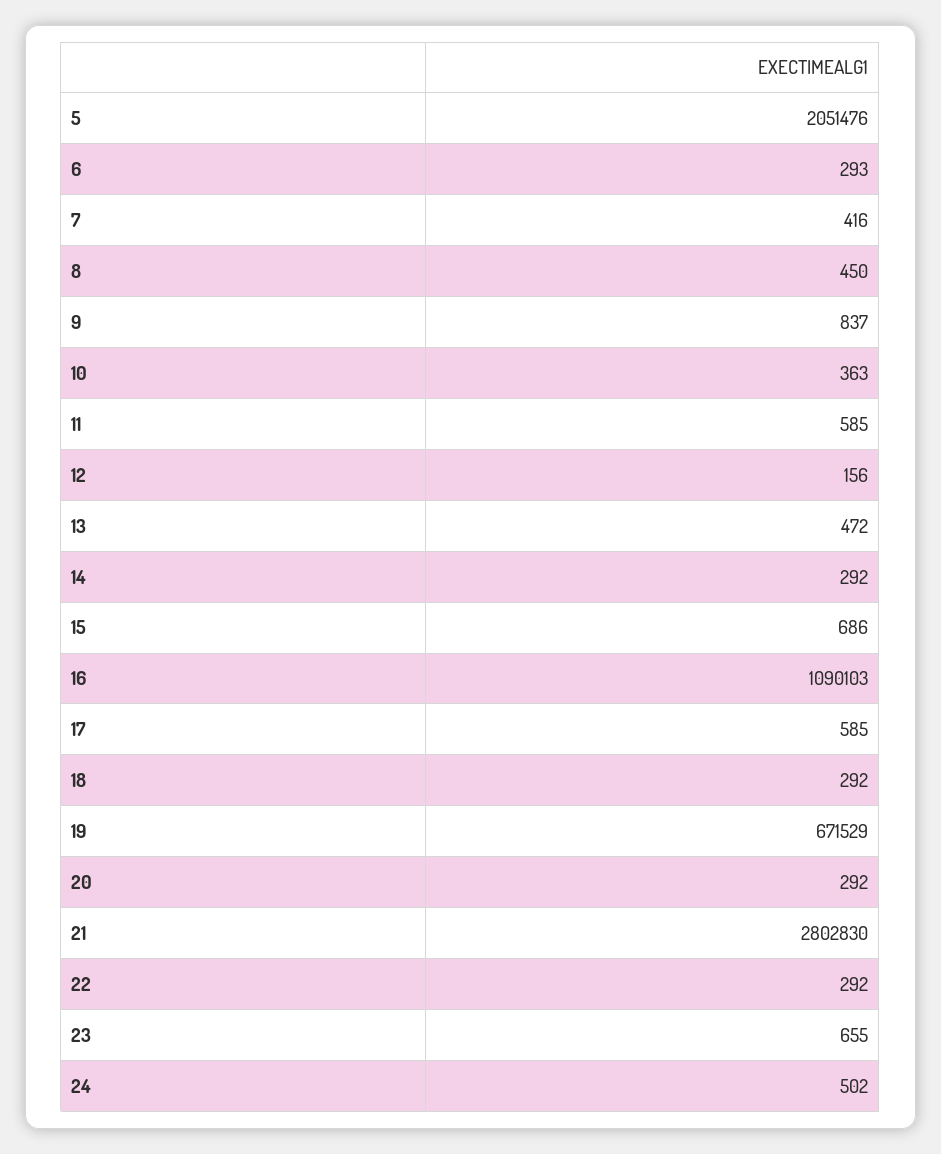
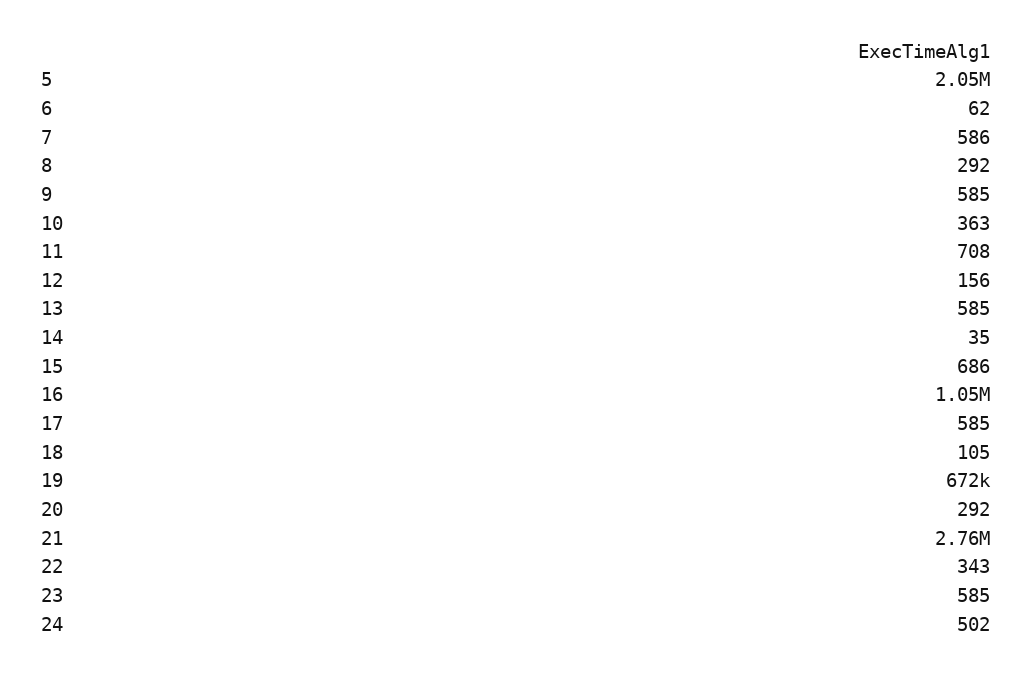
  {
    "5": 2051476,
-   "6": 293,
+   "6": 62,
-   "7": 416,
+   "7": 586,
-   "8": 450,
+   "8": 292,
-   "9": 837,
+   "9": 585,
    "10": 363,
-   "11": 585,
+   "11": 708,
    "12": 156,
-   "13": 472,
+   "13": 585,
-   "14": 292,
+   "14": 35,
    "15": 686,
-   "16": 1090103,
+   "16": 1050000,
    "17": 585,
-   "18": 292,
+   "18": 105,
    "19": 671529,
    "20": 292,
-   "21": 2802830,
+   "21": 2760000,
-   "22": 292,
+   "22": 343,
-   "23": 655,
+   "23": 585,
    "24": 502
  }

